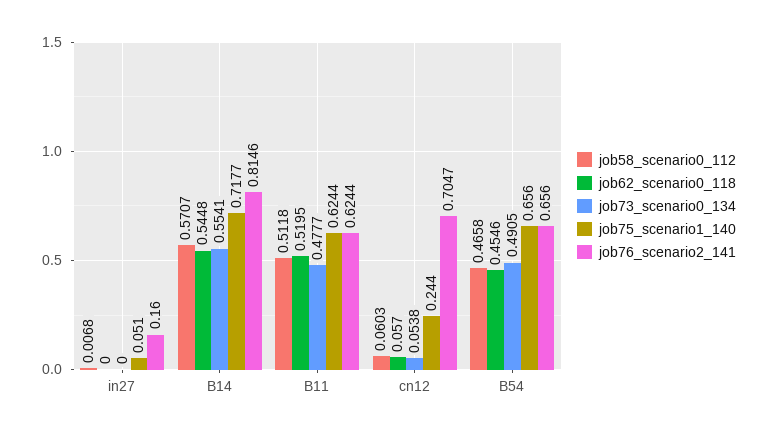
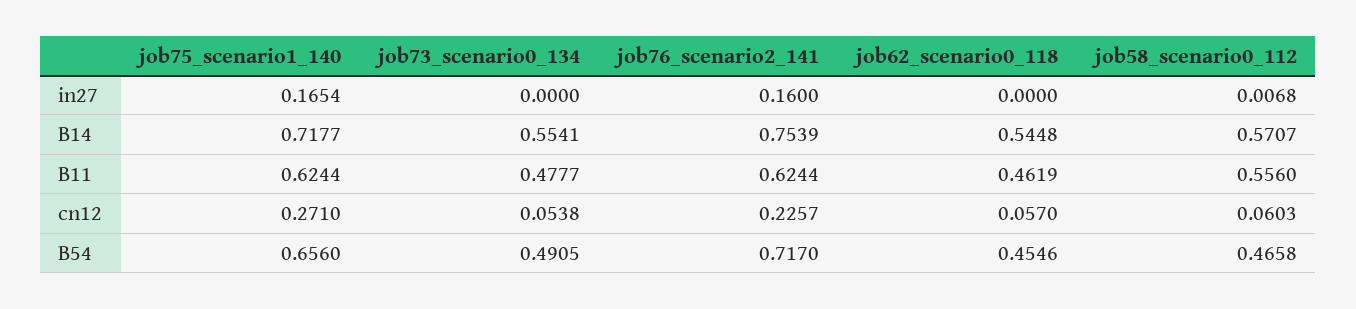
  {
    "job58_scenario0_112": {
      "in27": 0.0068,
      "B14": 0.5707,
-     "B11": 0.5118,
+     "B11": 0.556,
      "cn12": 0.0603,
      "B54": 0.4658
    },
    "job62_scenario0_118": {
      "in27": 0,
      "B14": 0.5448,
-     "B11": 0.5195,
+     "B11": 0.4619,
      "cn12": 0.057,
      "B54": 0.4546
    },
    "job73_scenario0_134": {
      "in27": 0,
      "B14": 0.5541,
      "B11": 0.4777,
      "cn12": 0.0538,
      "B54": 0.4905
    },
    "job75_scenario1_140": {
-     "in27": 0.051,
+     "in27": 0.1654,
      "B14": 0.7177,
      "B11": 0.6244,
-     "cn12": 0.244,
+     "cn12": 0.271,
      "B54": 0.656
    },
    "job76_scenario2_141": {
      "in27": 0.16,
-     "B14": 0.8146,
+     "B14": 0.7539,
      "B11": 0.6244,
-     "cn12": 0.7047,
+     "cn12": 0.2257,
-     "B54": 0.656
+     "B54": 0.717
    }
  }

